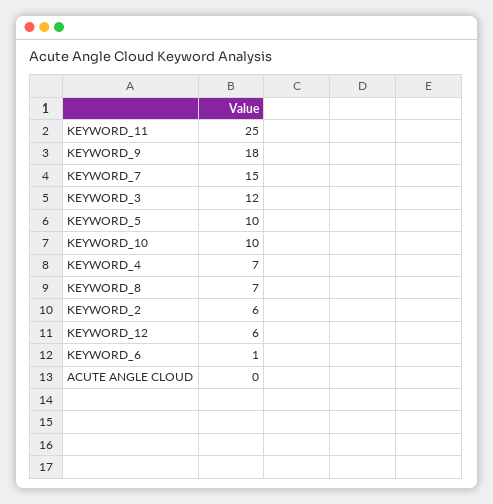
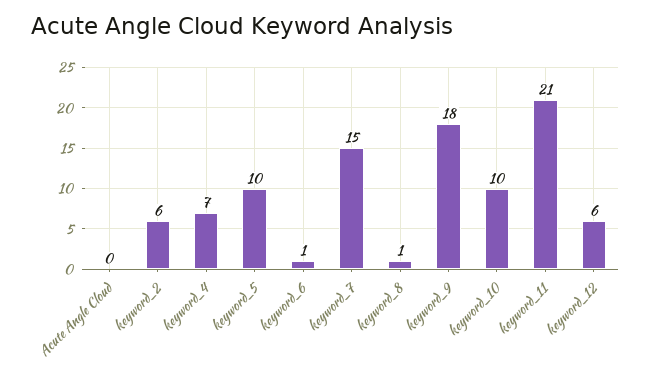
  {
-   "KEYWORD_11": 25,
+   "KEYWORD_11": 21,
    "KEYWORD_9": 18,
    "KEYWORD_7": 15,
-   "KEYWORD_3": 12,
    "KEYWORD_5": 10,
    "KEYWORD_10": 10,
    "KEYWORD_4": 7,
-   "KEYWORD_8": 7,
+   "KEYWORD_8": 1,
    "KEYWORD_2": 6,
    "KEYWORD_12": 6,
    "KEYWORD_6": 1,
    "ACUTE ANGLE CLOUD": 0
  }

